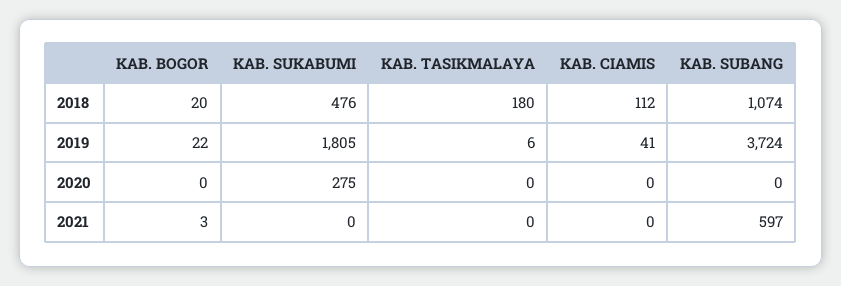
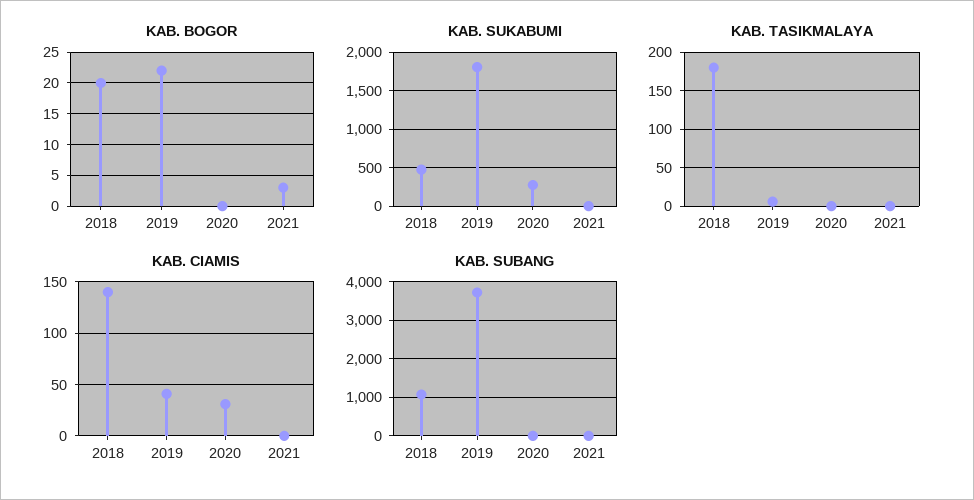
  {
    "KAB. BOGOR": {
      "2018": 20,
      "2019": 22,
      "2020": 0,
      "2021": 3
    },
    "KAB. SUKABUMI": {
      "2018": 476,
      "2019": 1805,
      "2020": 275,
      "2021": 0
    },
    "KAB. TASIKMALAYA": {
      "2018": 180,
      "2019": 6,
      "2020": 0,
      "2021": 0
    },
    "KAB. CIAMIS": {
-     "2018": 112,
+     "2018": 140,
      "2019": 41,
-     "2020": 0,
+     "2020": 30,
      "2021": 0
    },
    "KAB. SUBANG": {
      "2018": 1074,
      "2019": 3724,
      "2020": 0,
-     "2021": 597
+     "2021": 0
    }
  }

